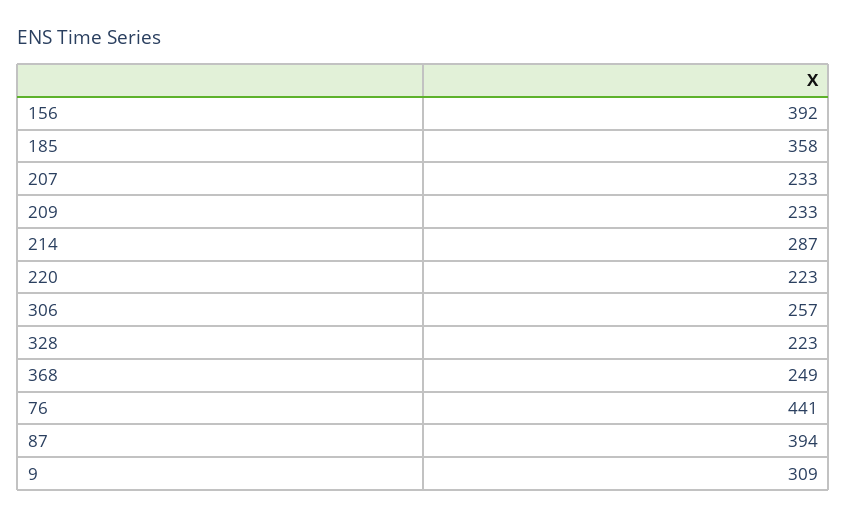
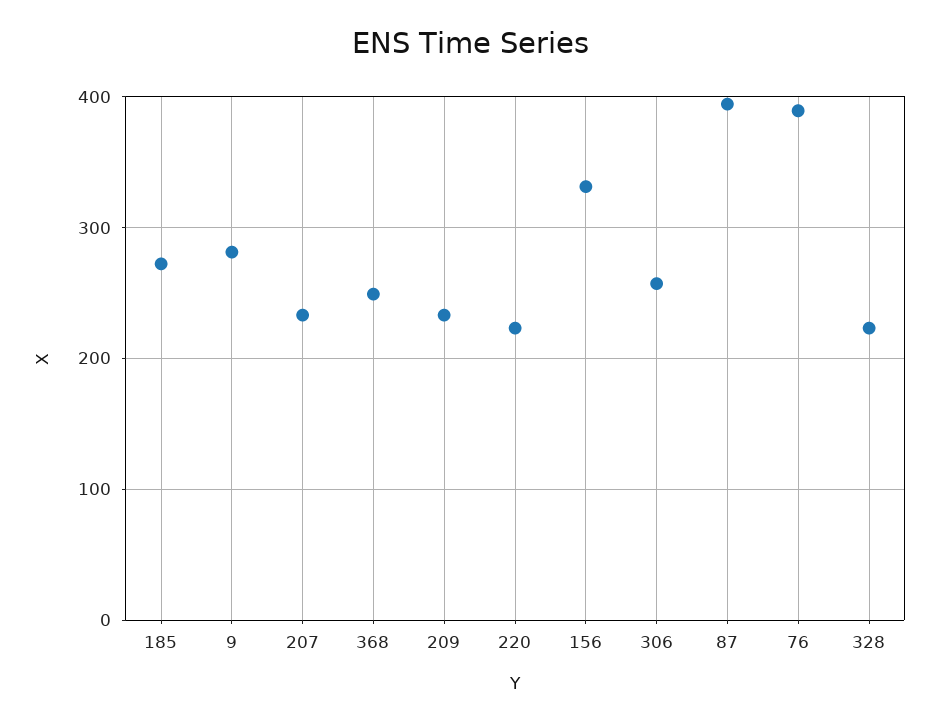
  {
-   "156": 392,
+   "156": 330,
-   "185": 358,
+   "185": 270,
    "207": 233,
    "209": 233,
-   "214": 287,
    "220": 223,
    "306": 257,
    "328": 223,
    "368": 249,
-   "76": 441,
+   "76": 390,
    "87": 394,
-   "9": 309
+   "9": 280
  }

